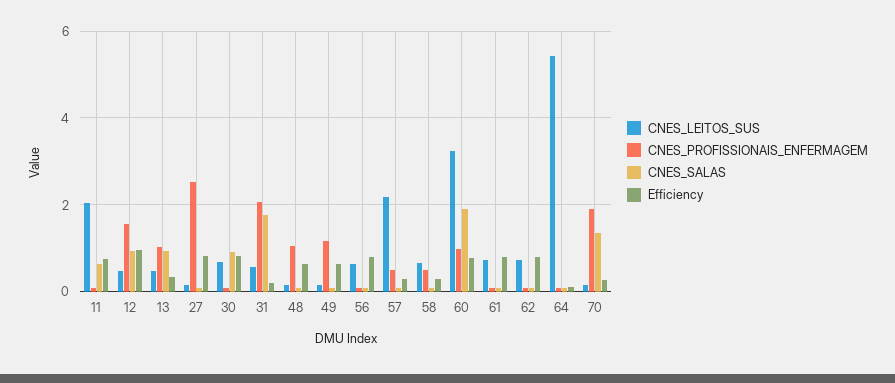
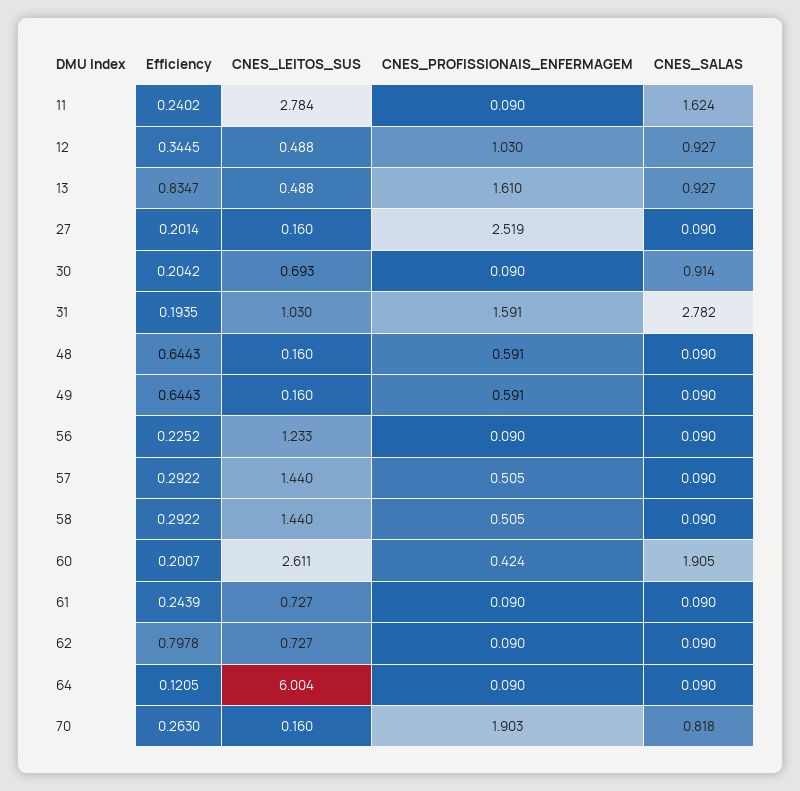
  {
    "CNES_LEITOS_SUS": {
-     "11": 2,
+     "11": 2.784,
      "12": 0.488,
      "13": 0.488,
      "27": 0.16,
      "30": 0.693,
-     "31": 0.6,
+     "31": 1.03,
      "48": 0.16,
      "49": 0.16,
-     "56": 0.6,
+     "56": 1.233,
-     "57": 2.2,
+     "57": 1.44,
-     "58": 0.6,
+     "58": 1.44,
-     "60": 3.2,
+     "60": 2.611,
      "61": 0.727,
      "62": 0.727,
-     "64": 5.4,
+     "64": 6.004,
      "70": 0.16
    },
    "CNES_PROFISSIONAIS_ENFERMAGEM": {
      "11": 0.09,
-     "12": 1.6,
+     "12": 1.03,
-     "13": 1,
+     "13": 1.61,
      "27": 2.519,
      "30": 0.09,
-     "31": 2,
+     "31": 1.591,
-     "48": 1,
+     "48": 0.591,
-     "49": 1.2,
+     "49": 0.591,
      "56": 0.09,
      "57": 0.505,
      "58": 0.505,
-     "60": 1,
+     "60": 0.424,
      "61": 0.09,
      "62": 0.09,
      "64": 0.09,
      "70": 1.903
    },
    "CNES_SALAS": {
-     "11": 0.6,
+     "11": 1.624,
      "12": 0.927,
      "13": 0.927,
      "27": 0.09,
      "30": 0.914,
-     "31": 1.8,
+     "31": 2.782,
      "48": 0.09,
      "49": 0.09,
      "56": 0.09,
      "57": 0.09,
      "58": 0.09,
      "60": 1.905,
      "61": 0.09,
      "62": 0.09,
      "64": 0.09,
-     "70": 1.4
+     "70": 0.818
    },
    "Efficiency": {
-     "11": 0.8,
+     "11": 0.2402,
-     "12": 1,
+     "12": 0.3445,
-     "13": 0.4,
+     "13": 0.8347,
-     "27": 0.8,
+     "27": 0.2014,
-     "30": 0.8,
+     "30": 0.2042,
      "31": 0.1935,
      "48": 0.6443,
      "49": 0.6443,
-     "56": 0.8,
+     "56": 0.2252,
      "57": 0.2922,
      "58": 0.2922,
-     "60": 0.8,
+     "60": 0.2007,
-     "61": 0.8,
+     "61": 0.2439,
      "62": 0.7978,
      "64": 0.1205,
      "70": 0.263
    }
  }

